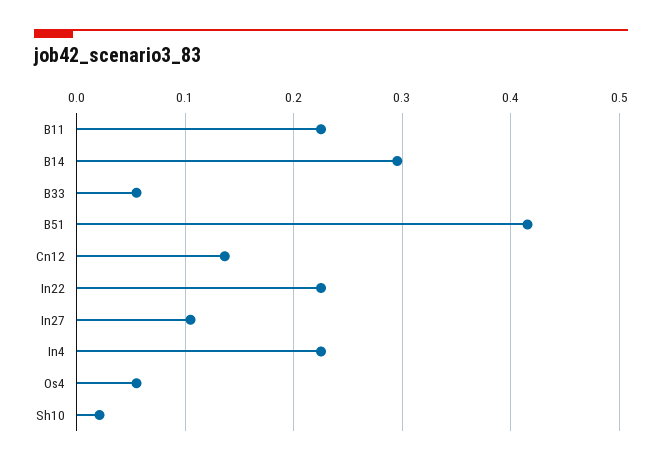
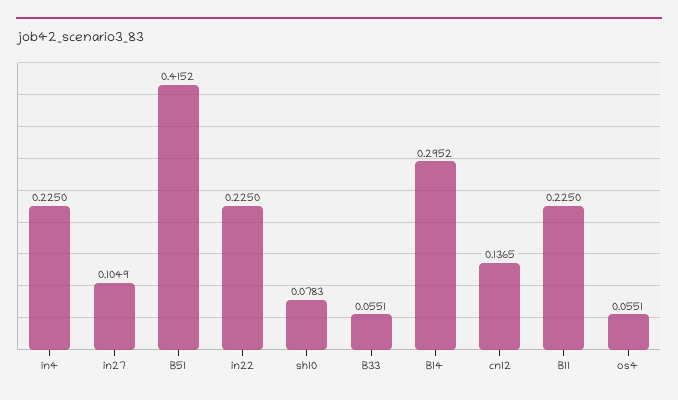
  {
    "B11": 0.225,
    "B14": 0.2952,
    "B33": 0.0551,
    "B51": 0.4152,
    "Cn12": 0.1365,
    "In22": 0.225,
    "In27": 0.1049,
    "In4": 0.225,
    "Os4": 0.0551,
-   "Sh10": 0.02
+   "Sh10": 0.0783
  }

